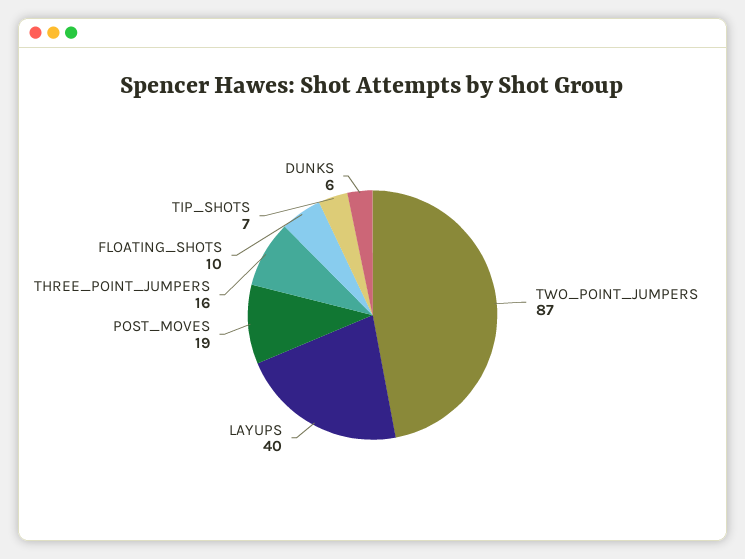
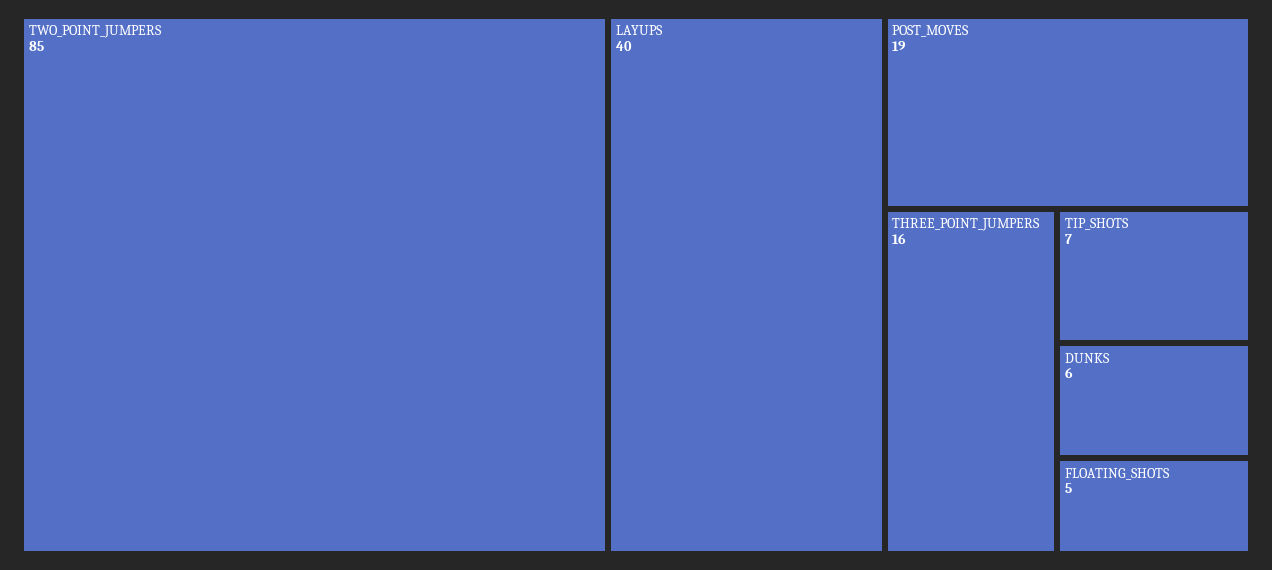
  {
-   "TWO_POINT_JUMPERS": 87,
+   "TWO_POINT_JUMPERS": 85,
    "LAYUPS": 40,
    "POST_MOVES": 19,
    "THREE_POINT_JUMPERS": 16,
-   "FLOATING_SHOTS": 10,
+   "FLOATING_SHOTS": 5,
    "TIP_SHOTS": 7,
    "DUNKS": 6
  }

